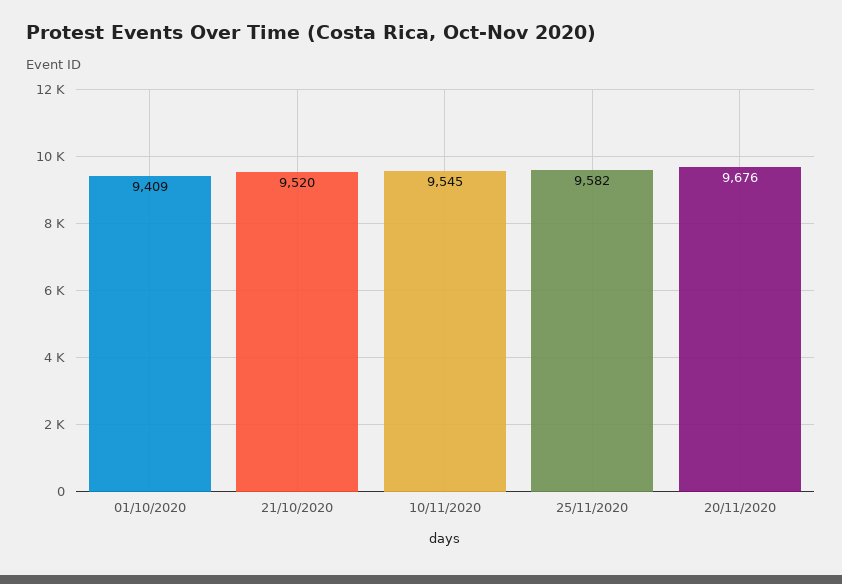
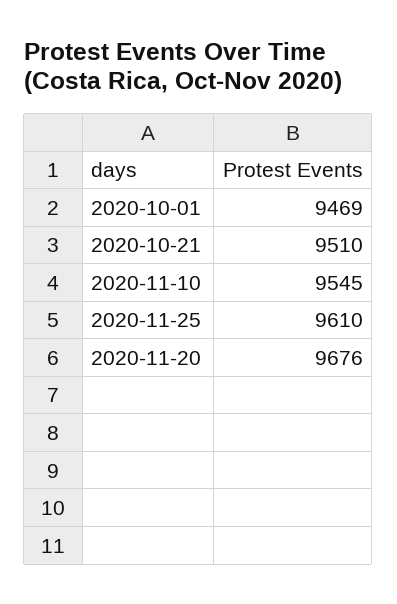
  {
-   "01/10/2020": 9409,
+   "01/10/2020": 9469,
-   "21/10/2020": 9520,
+   "21/10/2020": 9510,
    "10/11/2020": 9545,
-   "25/11/2020": 9582,
+   "25/11/2020": 9610,
    "20/11/2020": 9676
  }

